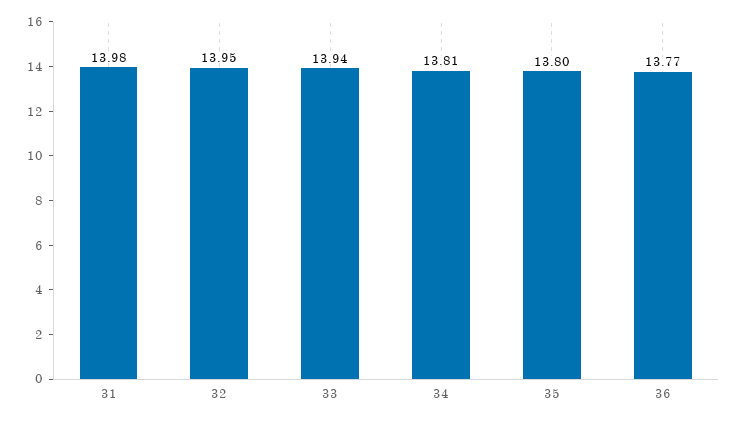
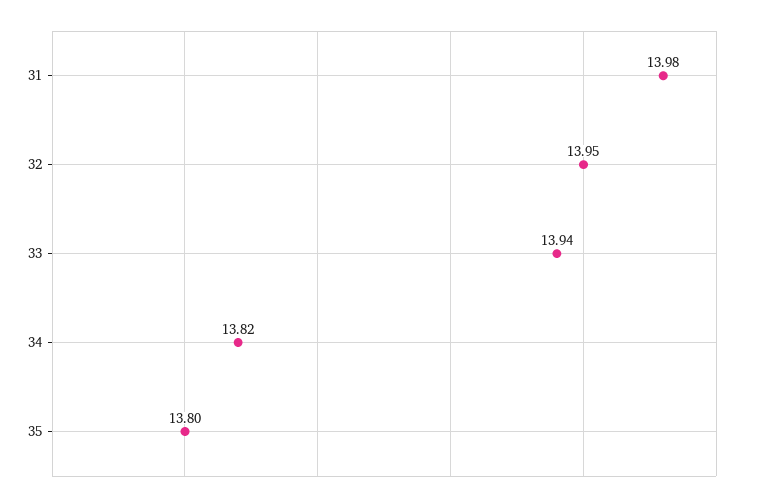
  {
    "31": 13.98,
    "32": 13.95,
    "33": 13.94,
-   "34": 13.81,
+   "34": 13.82,
-   "35": 13.8,
+   "35": 13.8
-   "36": 13.77
  }

